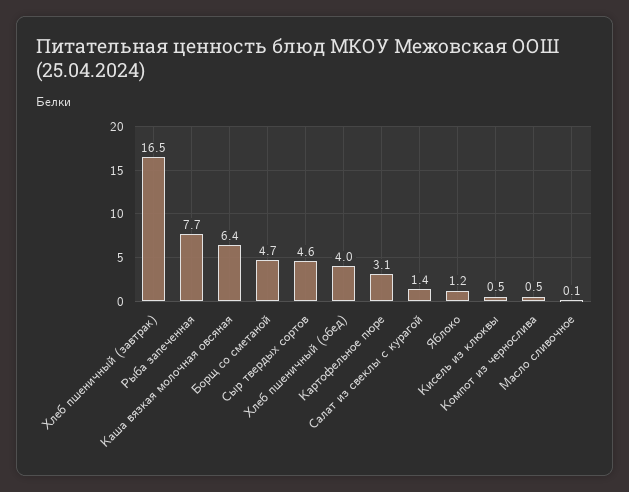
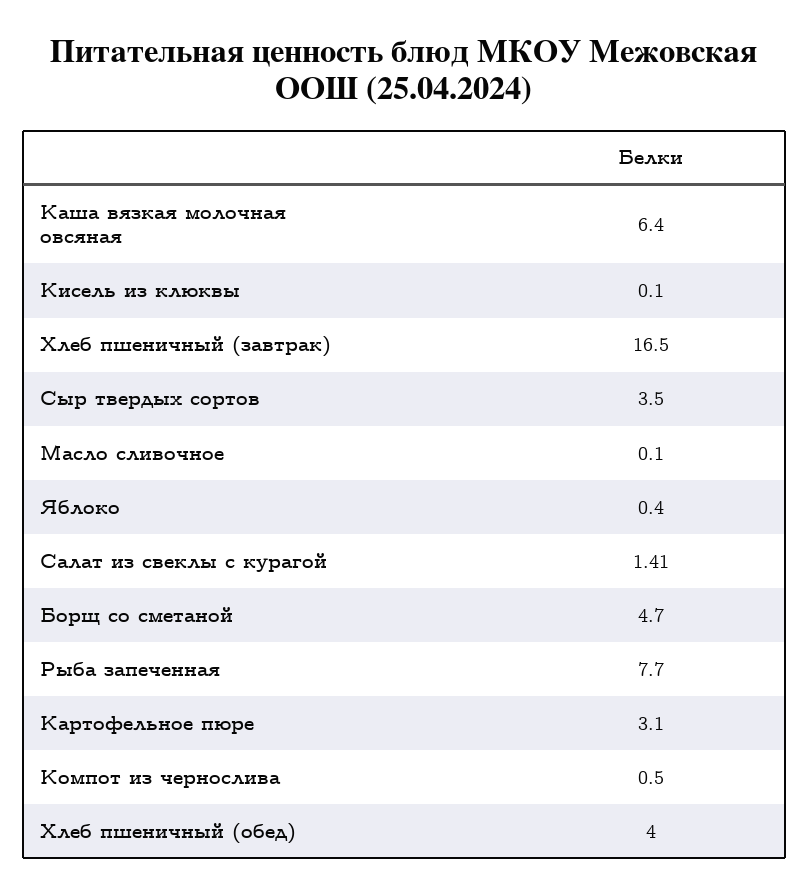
  {
    "Хлеб пшеничный (завтрак)": 16.5,
    "Рыба запеченная": 7.7,
    "Каша вязкая молочная овсяная": 6.4,
    "Борщ со сметаной": 4.7,
-   "Сыр твердых сортов": 4.6,
+   "Сыр твердых сортов": 3.5,
    "Хлеб пшеничный (обед)": 4,
    "Картофельное пюре": 3.1,
    "Салат из свеклы с курагой": 1.41,
-   "Яблоко": 1.2,
+   "Яблоко": 0.4,
-   "Кисель из клюквы": 0.5,
+   "Кисель из клюквы": 0.1,
    "Компот из чернослива": 0.5,
    "Масло сливочное": 0.1
  }

